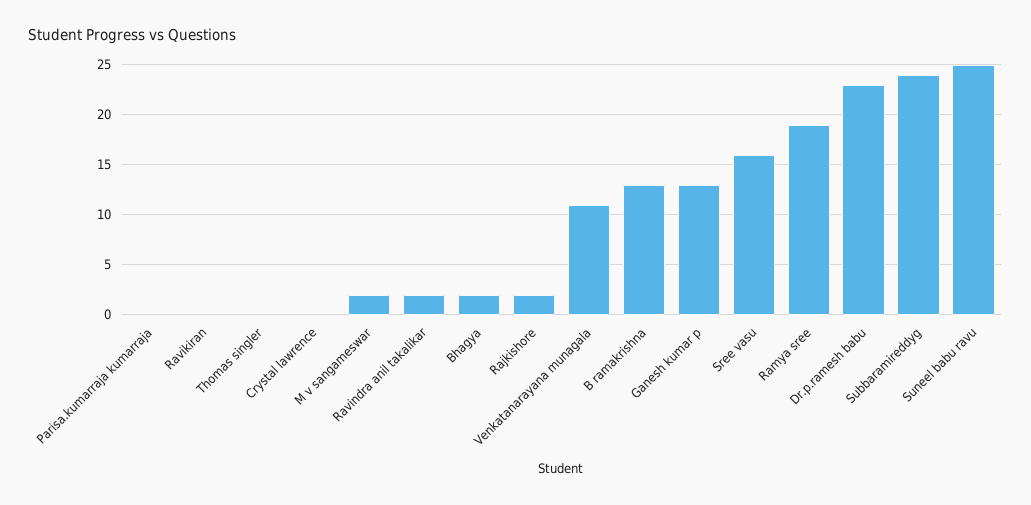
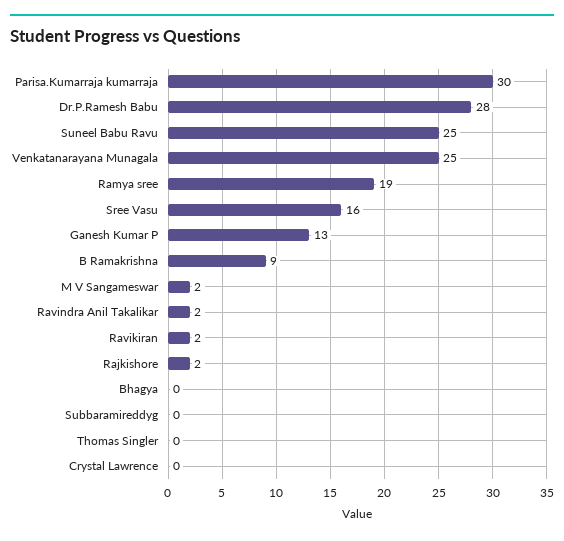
  {
-   "Parisa.kumarraja kumarraja": 0,
+   "Parisa.kumarraja kumarraja": 30,
-   "Ravikiran": 0,
+   "Ravikiran": 2,
    "Thomas singler": 0,
    "Crystal lawrence": 0,
    "M v sangameswar": 2,
    "Ravindra anil takalikar": 2,
-   "Bhagya": 2,
+   "Bhagya": 0,
    "Rajkishore": 2,
-   "Venkatanarayana munagala": 11,
+   "Venkatanarayana munagala": 25,
-   "B ramakrishna": 13,
+   "B ramakrishna": 9,
    "Ganesh kumar p": 13,
    "Sree vasu": 16,
    "Ramya sree": 19,
-   "Dr.p.ramesh babu": 23,
+   "Dr.p.ramesh babu": 28,
-   "Subbaramireddyg": 24,
+   "Subbaramireddyg": 0,
    "Suneel babu ravu": 25
  }

